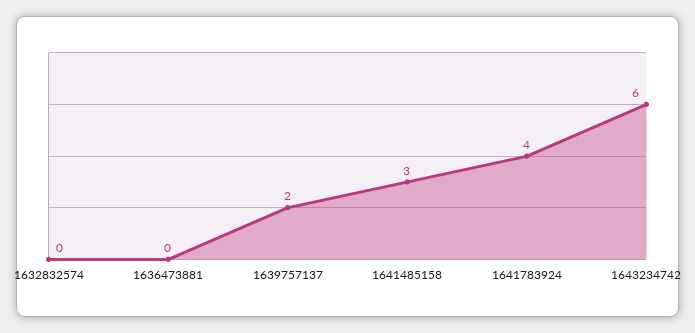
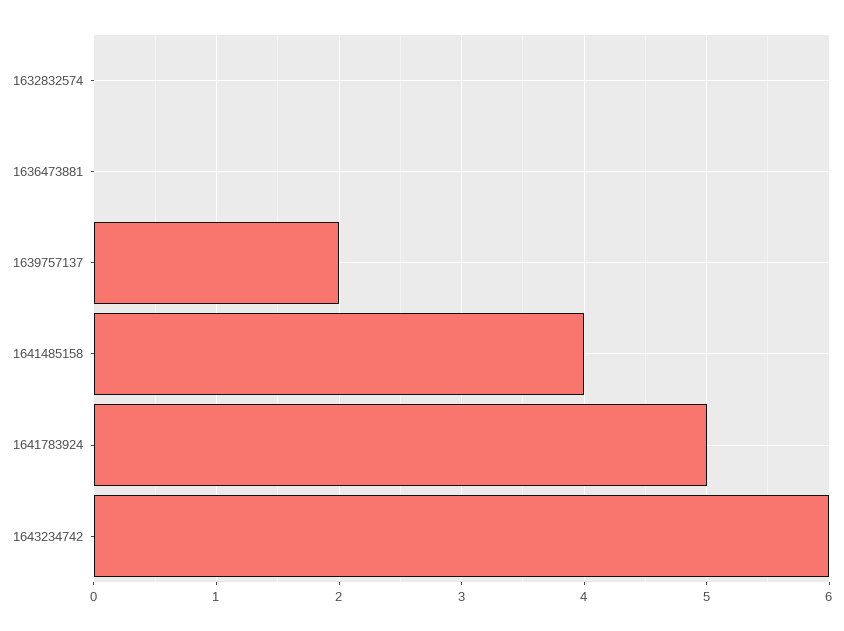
  {
    "1632832574": 0,
    "1636473881": 0,
    "1639757137": 2,
-   "1641485158": 3,
+   "1641485158": 4,
-   "1641783924": 4,
+   "1641783924": 5,
    "1643234742": 6
  }

